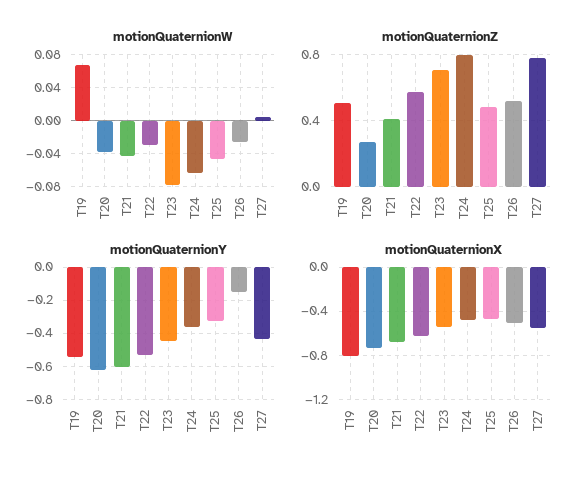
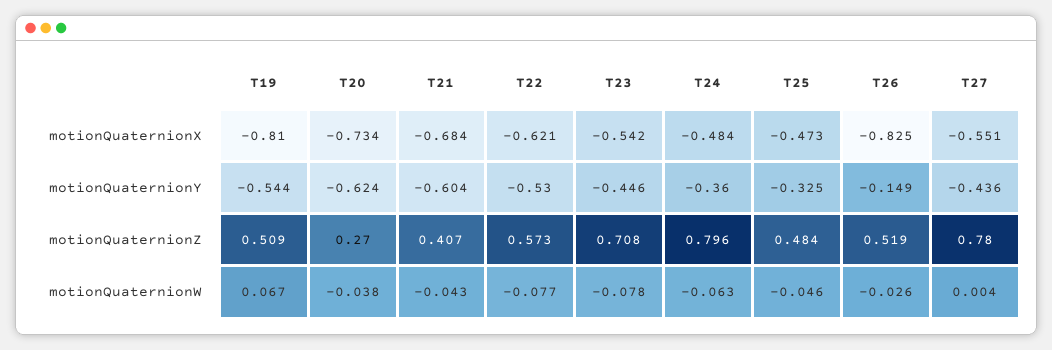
  {
    "motionQuaternionW": {
      "T19": 0.067,
      "T20": -0.038,
      "T21": -0.043,
-     "T22": -0.03,
+     "T22": -0.077,
      "T23": -0.078,
      "T24": -0.063,
      "T25": -0.046,
      "T26": -0.026,
      "T27": 0.004
    },
    "motionQuaternionZ": {
      "T19": 0.509,
      "T20": 0.27,
      "T21": 0.407,
      "T22": 0.573,
      "T23": 0.708,
      "T24": 0.796,
      "T25": 0.484,
      "T26": 0.519,
      "T27": 0.78
    },
    "motionQuaternionY": {
      "T19": -0.544,
      "T20": -0.624,
      "T21": -0.604,
      "T22": -0.53,
      "T23": -0.446,
      "T24": -0.36,
      "T25": -0.325,
      "T26": -0.149,
      "T27": -0.436
    },
    "motionQuaternionX": {
      "T19": -0.81,
      "T20": -0.734,
      "T21": -0.684,
      "T22": -0.621,
      "T23": -0.542,
      "T24": -0.484,
      "T25": -0.473,
-     "T26": -0.5,
+     "T26": -0.825,
      "T27": -0.551
    }
  }

